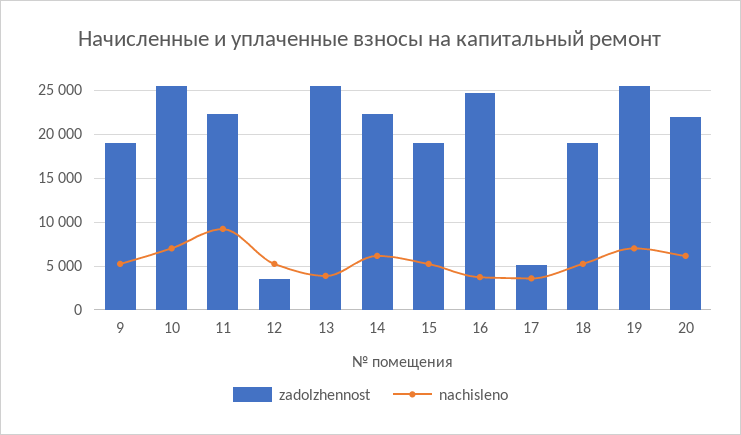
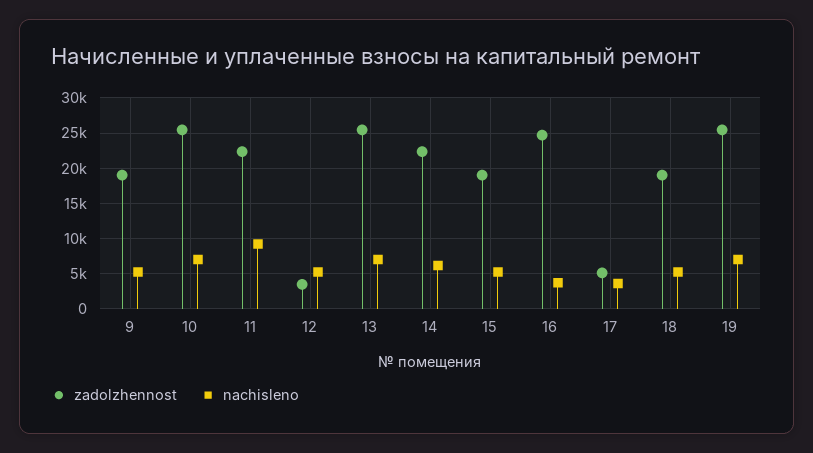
  {
    "zadolzhennost": {
      "9": 19000,
      "10": 25000,
      "11": 22000,
      "12": 3000,
      "13": 25000,
      "14": 22000,
      "15": 19000,
      "16": 25000,
      "17": 5000,
      "18": 19000,
-     "19": 25000,
+     "19": 25000
-     "20": 22000
    },
    "nachisleno": {
      "9": 5000,
      "10": 7000,
      "11": 9000,
      "12": 5000,
-     "13": 4000,
+     "13": 7000,
      "14": 6000,
      "15": 5000,
      "16": 4000,
      "17": 4000,
      "18": 5000,
-     "19": 7000,
+     "19": 7000
-     "20": 6000
    }
  }

